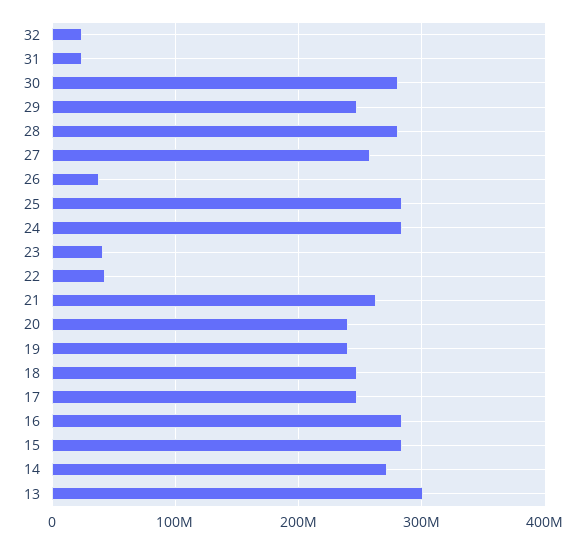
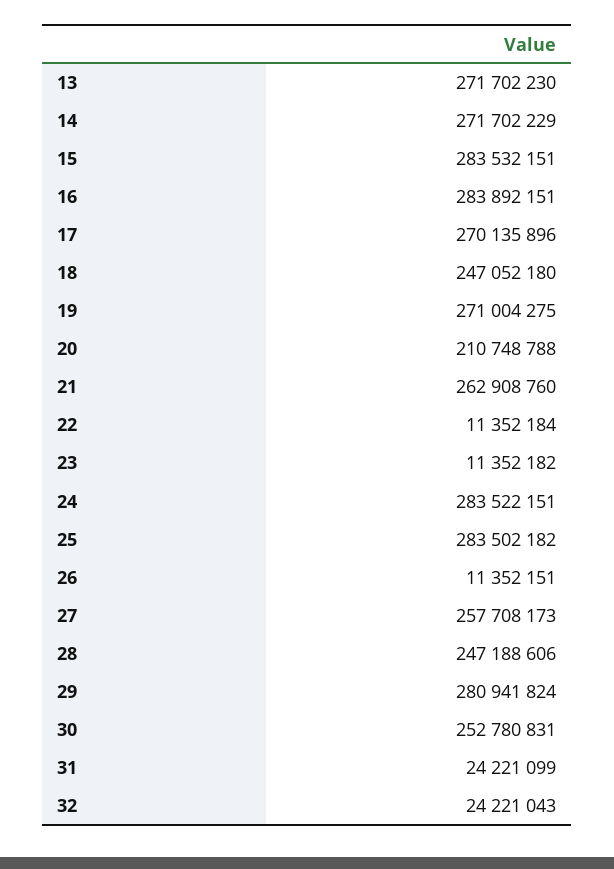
  {
    "32": 24221043,
    "31": 24221099,
-   "30": 280000000,
+   "30": 252780831,
-   "29": 250000000,
+   "29": 280941824,
-   "28": 280000000,
+   "28": 247188606,
    "27": 257708173,
-   "26": 40000000,
+   "26": 11352151,
    "25": 283502182,
    "24": 283522151,
-   "23": 40000000,
+   "23": 11352182,
-   "22": 40000000,
+   "22": 11352184,
    "21": 262908760,
-   "20": 240000000,
+   "20": 210748788,
-   "19": 240000000,
+   "19": 271004275,
    "18": 247052180,
-   "17": 250000000,
+   "17": 270135896,
    "16": 283892151,
    "15": 283532151,
    "14": 271702229,
-   "13": 300000000
+   "13": 271702230
  }

